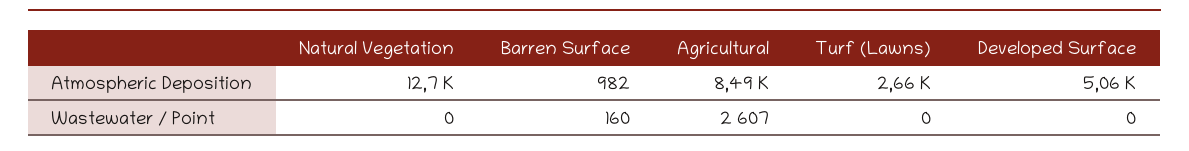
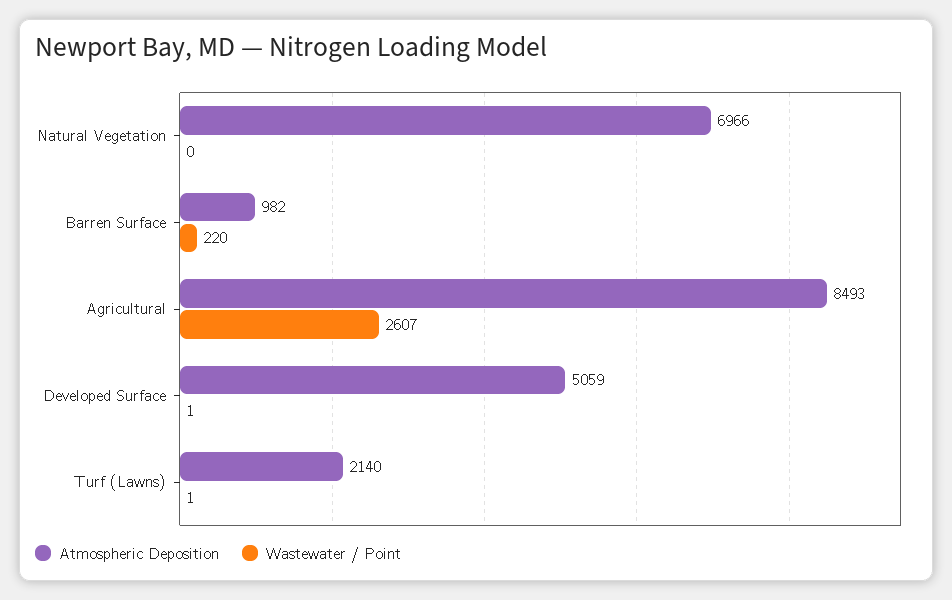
  {
    "Atmospheric Deposition": {
-     "Natural Vegetation": 12700,
+     "Natural Vegetation": 6966,
      "Barren Surface": 982,
      "Agricultural": 8493,
-     "Turf (Lawns)": 2660,
+     "Turf (Lawns)": 2140,
      "Developed Surface": 5059
    },
    "Wastewater / Point": {
      "Natural Vegetation": 0,
-     "Barren Surface": 160,
+     "Barren Surface": 220,
      "Agricultural": 2607,
-     "Turf (Lawns)": 0,
+     "Turf (Lawns)": 1,
-     "Developed Surface": 0
+     "Developed Surface": 1
    }
  }

